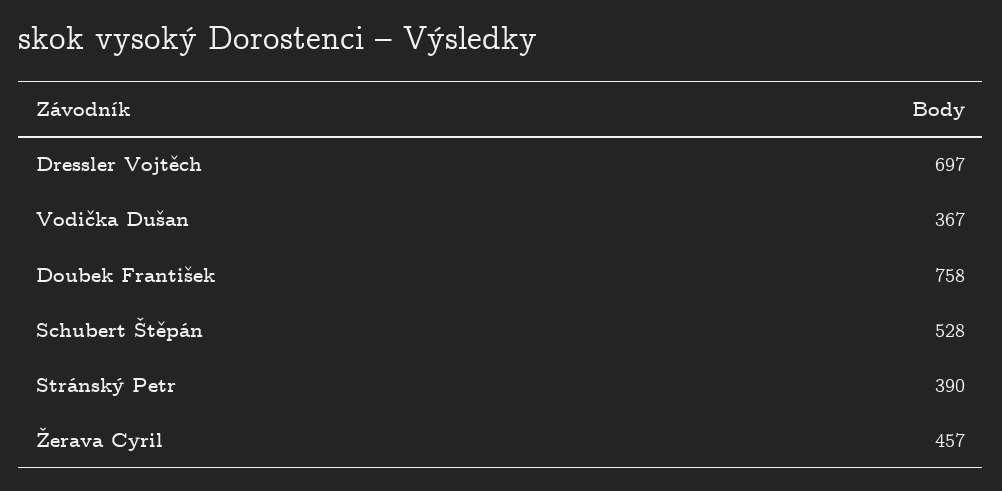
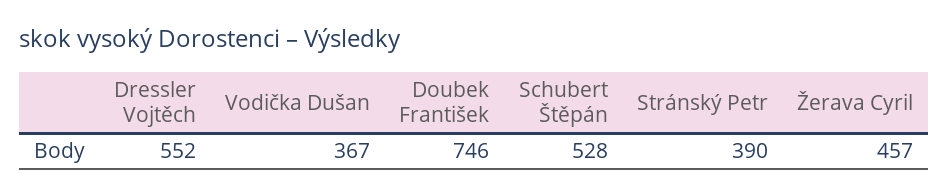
  {
-   "Dressler Vojtěch": 697,
+   "Dressler Vojtěch": 552,
    "Vodička Dušan": 367,
-   "Doubek František": 758,
+   "Doubek František": 746,
    "Schubert Štěpán": 528,
    "Stránský Petr": 390,
    "Žerava Cyril": 457
  }

